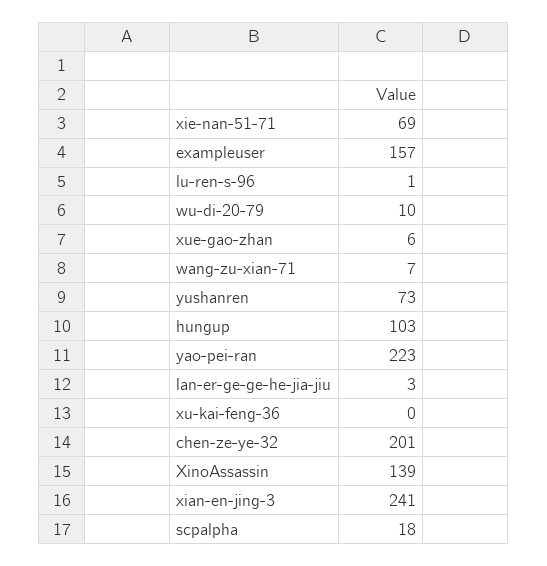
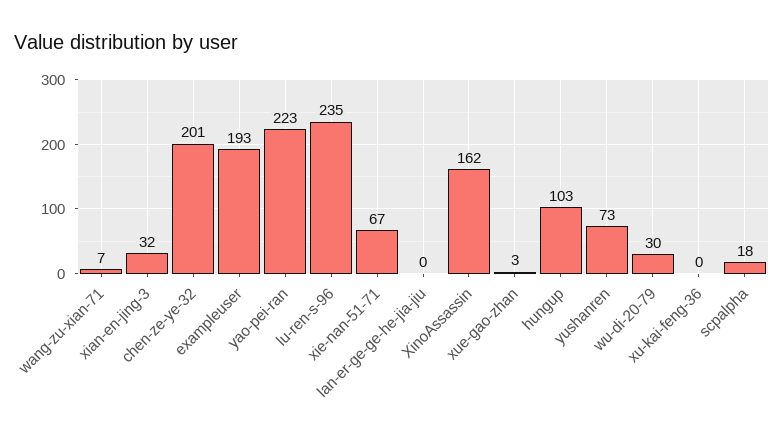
  {
-   "xie-nan-51-71": 69,
+   "xie-nan-51-71": 67,
-   "exampleuser": 157,
+   "exampleuser": 193,
-   "lu-ren-s-96": 1,
+   "lu-ren-s-96": 235,
-   "wu-di-20-79": 10,
+   "wu-di-20-79": 30,
-   "xue-gao-zhan": 6,
+   "xue-gao-zhan": 3,
    "wang-zu-xian-71": 7,
    "yushanren": 73,
    "hungup": 103,
    "yao-pei-ran": 223,
-   "lan-er-ge-ge-he-jia-jiu": 3,
+   "lan-er-ge-ge-he-jia-jiu": 0,
    "xu-kai-feng-36": 0,
    "chen-ze-ye-32": 201,
-   "XinoAssassin": 139,
+   "XinoAssassin": 162,
-   "xian-en-jing-3": 241,
+   "xian-en-jing-3": 32,
    "scpalpha": 18
  }

